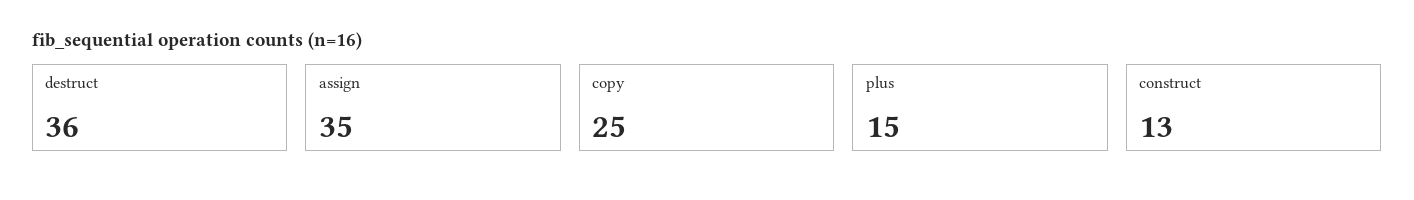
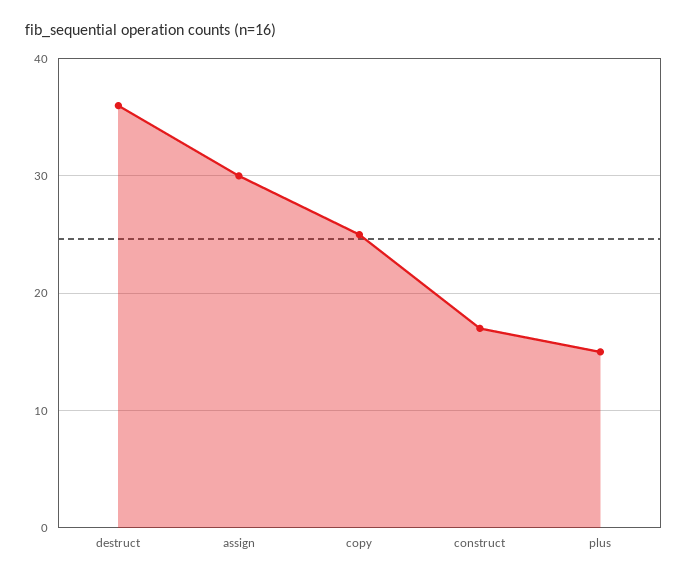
  {
    "destruct": 36,
-   "assign": 35,
+   "assign": 30,
    "copy": 25,
    "plus": 15,
-   "construct": 13
+   "construct": 17
  }

